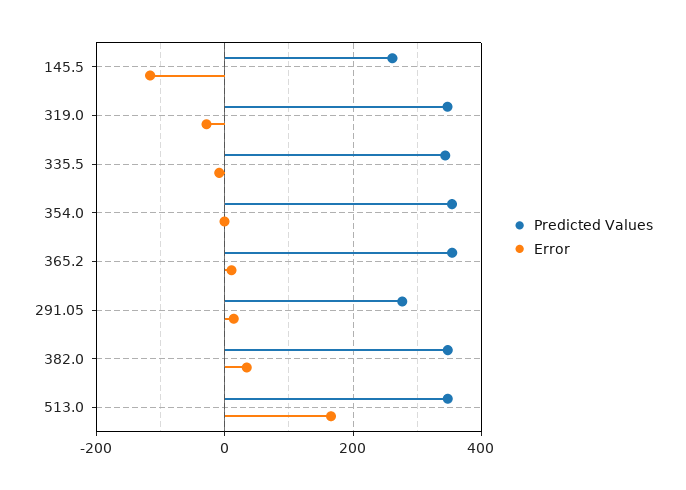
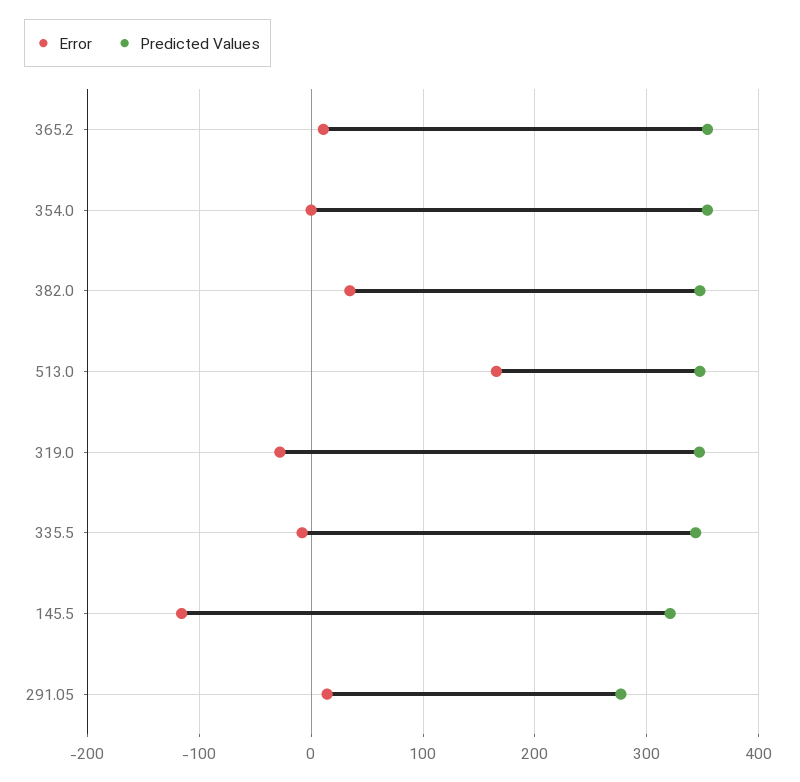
  {
    "Predicted Values": {
-     "145.5": 260,
+     "145.5": 320,
      "319.0": 350,
      "335.5": 340,
      "354.0": 350,
      "365.2": 350,
      "291.05": 280,
      "382.0": 350,
      "513.0": 350
    },
    "Error": {
      "145.5": -120,
      "319.0": -30,
      "335.5": -10,
      "354.0": 0,
      "365.2": 10,
      "291.05": 10,
      "382.0": 30,
      "513.0": 170
    }
  }

